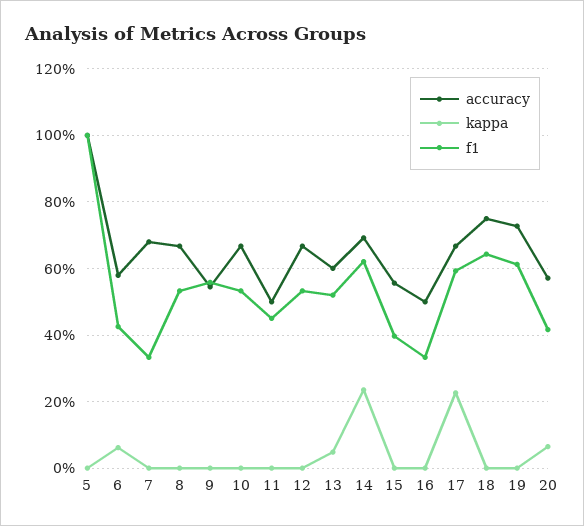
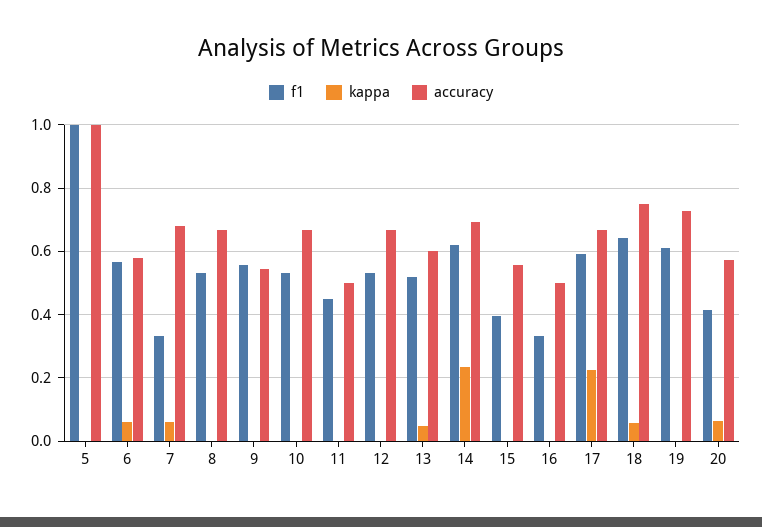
  {
    "accuracy": {
      "5": 1,
      "6": 0.58,
      "7": 0.68,
      "8": 0.66,
      "9": 0.54,
      "10": 0.66,
      "11": 0.5,
      "12": 0.66,
      "13": 0.6,
      "14": 0.7,
      "15": 0.56,
      "16": 0.5,
      "17": 0.66,
      "18": 0.76,
      "19": 0.72,
      "20": 0.58
    },
    "kappa": {
      "5": 0,
      "6": 0.06,
-     "7": 0,
+     "7": 0.06,
      "8": 0,
      "9": 0,
      "10": 0,
      "11": 0,
      "12": 0,
      "13": 0.04,
      "14": 0.24,
      "15": 0,
      "16": 0,
      "17": 0.22,
-     "18": 0,
+     "18": 0.06,
      "19": 0,
      "20": 0.06
    },
    "f1": {
      "5": 1,
-     "6": 0.42,
+     "6": 0.56,
      "7": 0.34,
      "8": 0.54,
      "9": 0.56,
      "10": 0.54,
      "11": 0.46,
      "12": 0.54,
      "13": 0.52,
      "14": 0.62,
      "15": 0.4,
      "16": 0.34,
      "17": 0.6,
      "18": 0.64,
      "19": 0.62,
      "20": 0.42
    }
  }

